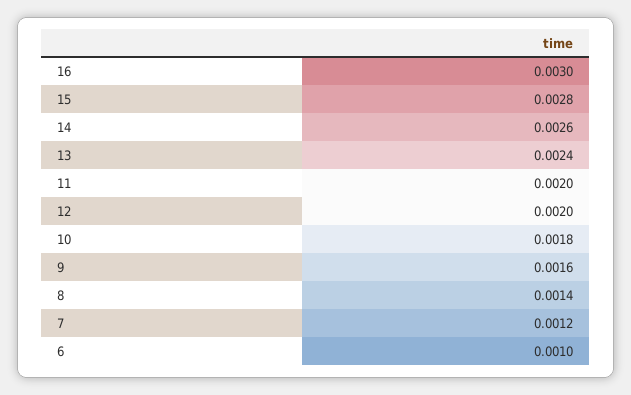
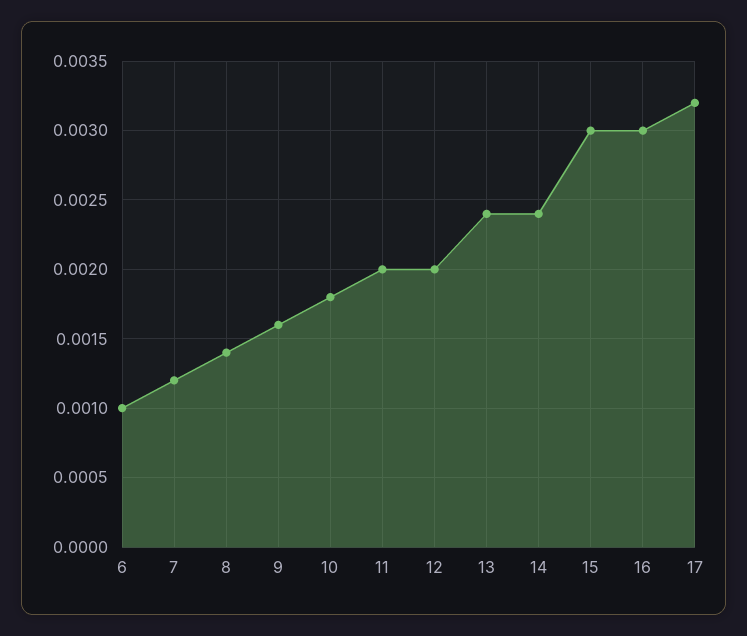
  {
    "16": 0.003,
-   "15": 0.0028,
+   "15": 0.003,
-   "14": 0.0026,
+   "14": 0.0024,
    "13": 0.0024,
    "11": 0.002,
    "12": 0.002,
    "10": 0.0018,
    "9": 0.0016,
    "8": 0.0014,
    "7": 0.0012,
-   "6": 0.001
+   "6": 0.001,
+   "17": 0.0032
  }

